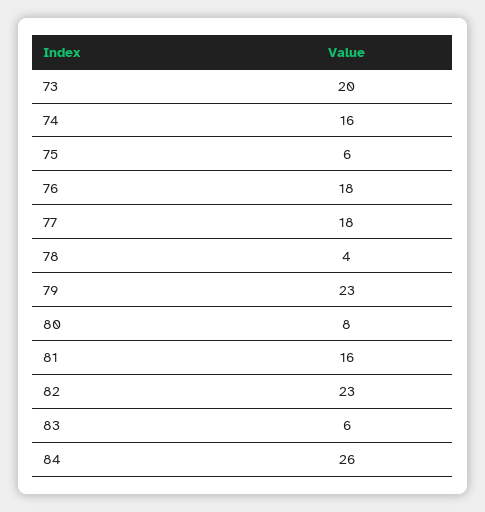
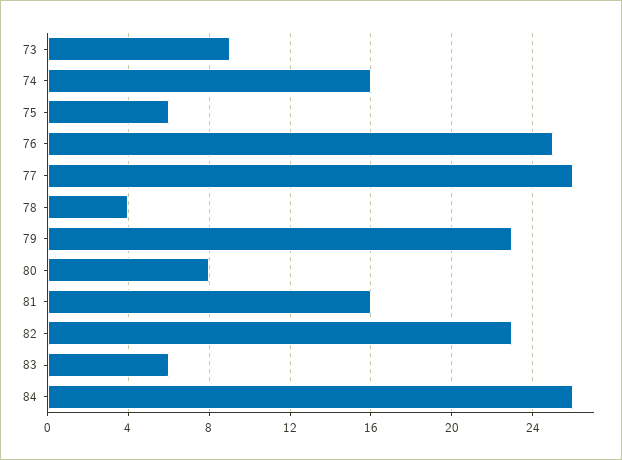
  {
-   "73": 20,
+   "73": 9,
    "74": 16,
    "75": 6,
-   "76": 18,
+   "76": 25,
-   "77": 18,
+   "77": 26,
    "78": 4,
    "79": 23,
    "80": 8,
    "81": 16,
    "82": 23,
    "83": 6,
    "84": 26
  }

